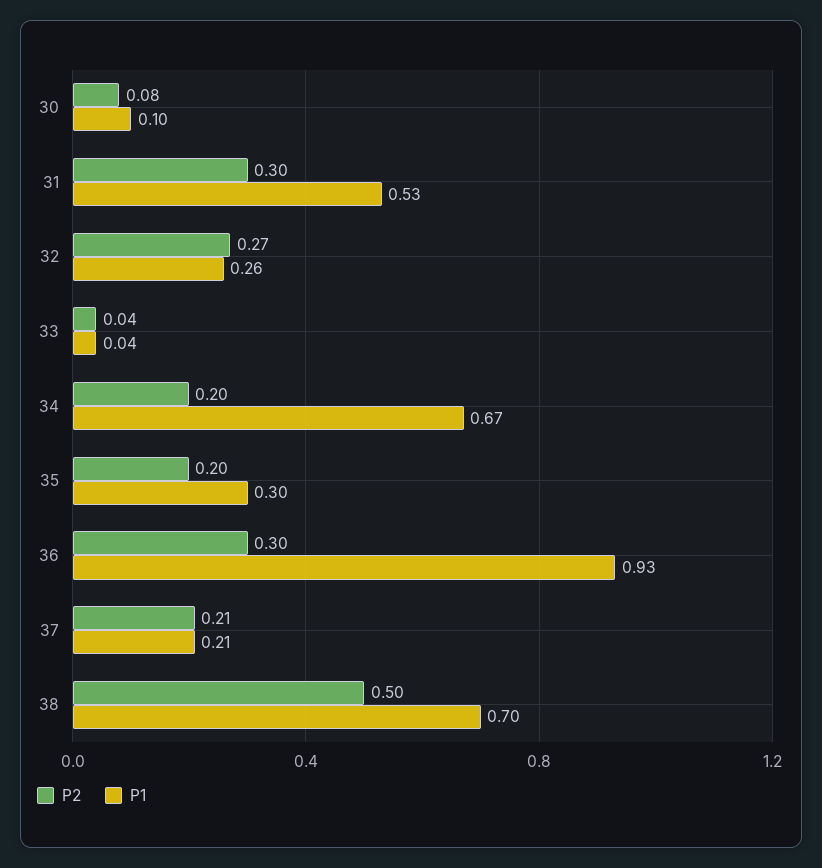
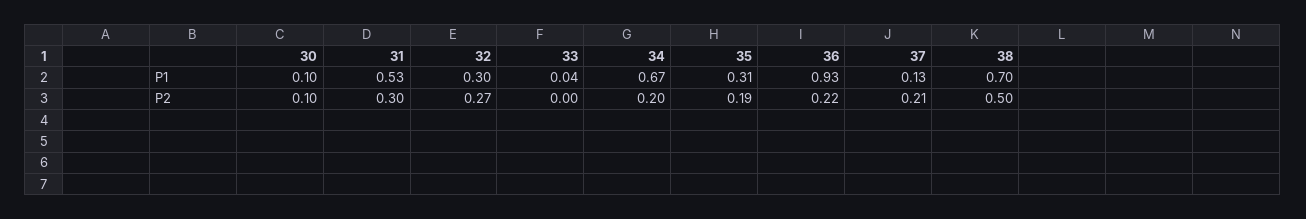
  {
    "P2": {
-     "30": 0.08,
+     "30": 0.1,
      "31": 0.3,
      "32": 0.27,
-     "33": 0.04,
+     "33": 0,
      "34": 0.2,
-     "35": 0.2,
+     "35": 0.19,
-     "36": 0.3,
+     "36": 0.22,
      "37": 0.21,
      "38": 0.5
    },
    "P1": {
      "30": 0.1,
      "31": 0.53,
-     "32": 0.26,
+     "32": 0.3,
      "33": 0.04,
      "34": 0.67,
-     "35": 0.3,
+     "35": 0.31,
      "36": 0.93,
-     "37": 0.21,
+     "37": 0.13,
      "38": 0.7
    }
  }

